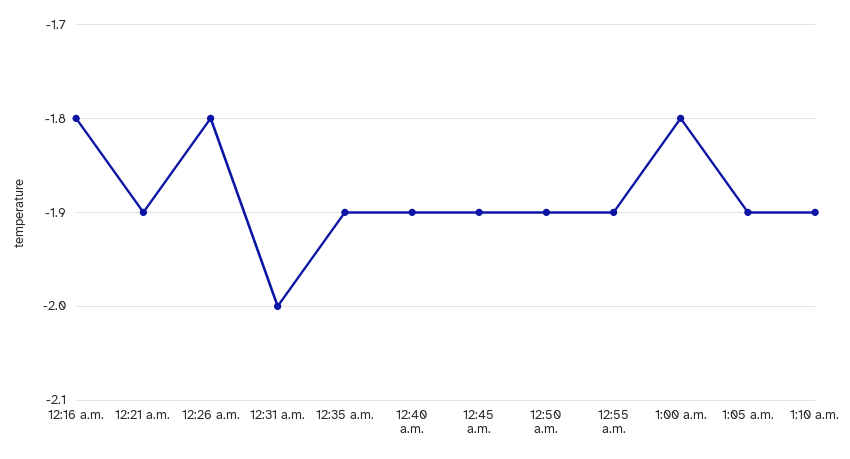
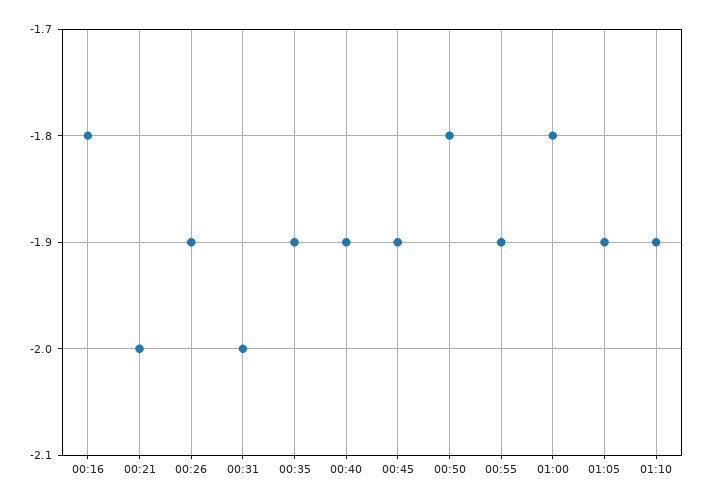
  {
    "12:16 a.m.": -1.8,
-   "12:21 a.m.": -1.9,
+   "12:21 a.m.": -2,
-   "12:26 a.m.": -1.8,
+   "12:26 a.m.": -1.9,
    "12:31 a.m.": -2,
    "12:35 a.m.": -1.9,
    "12:40 a.m.": -1.9,
    "12:45 a.m.": -1.9,
-   "12:50 a.m.": -1.9,
+   "12:50 a.m.": -1.8,
    "12:55 a.m.": -1.9,
    "1:00 a.m.": -1.8,
    "1:05 a.m.": -1.9,
    "1:10 a.m.": -1.9
  }

